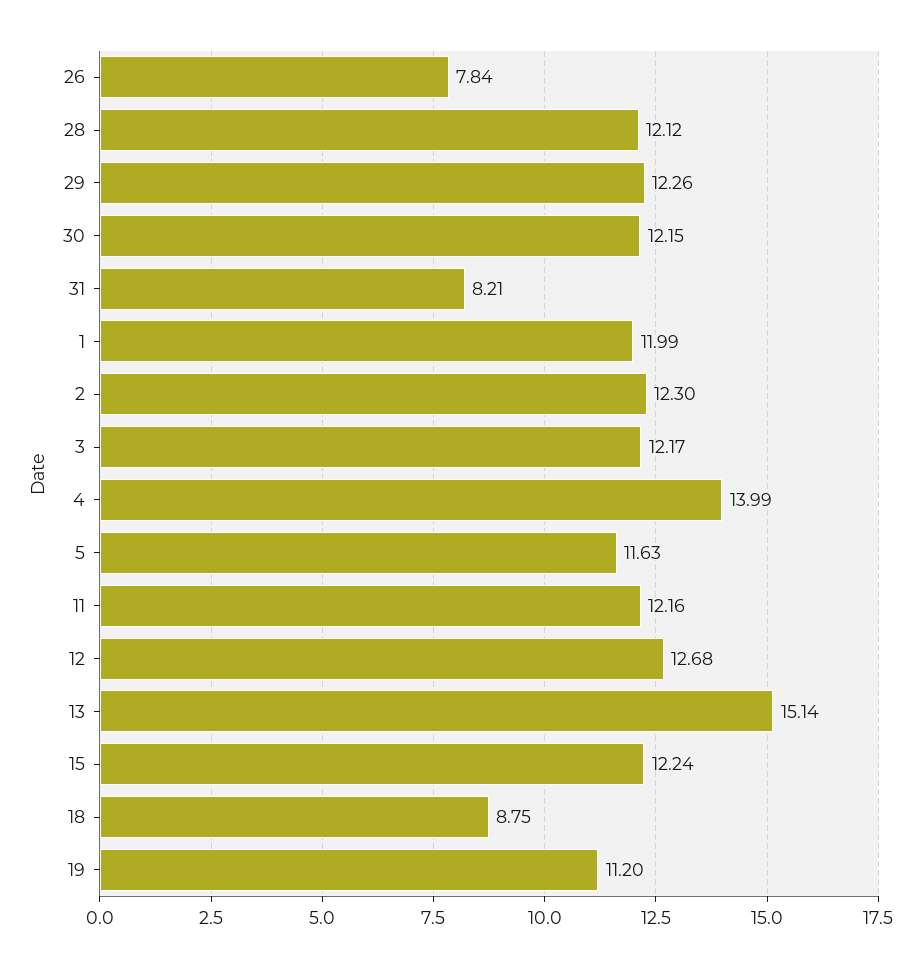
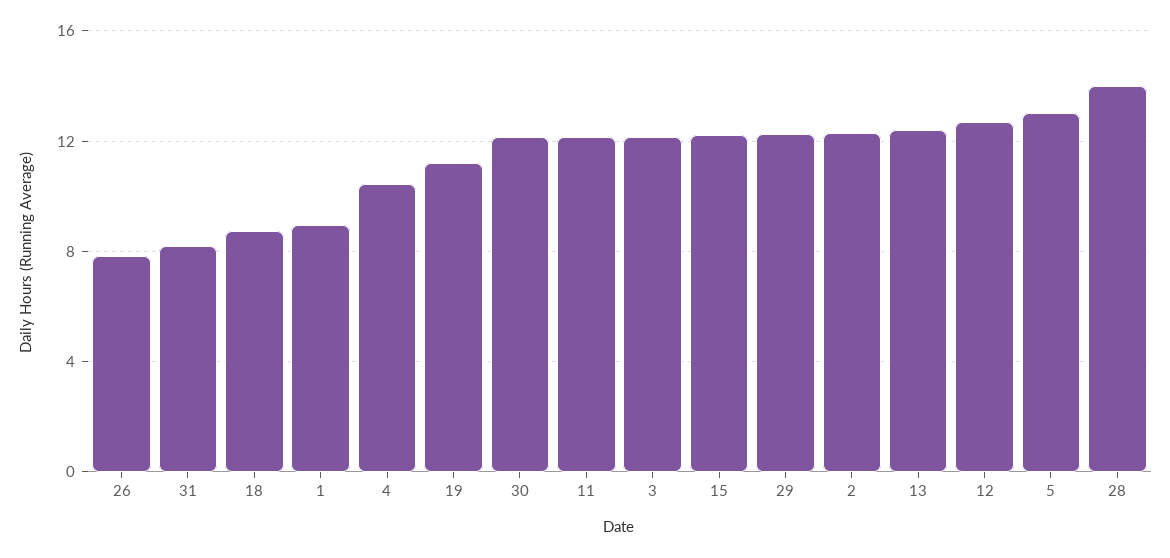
  {
    "26": 7.84,
-   "28": 12.12,
+   "28": 14,
    "29": 12.26,
    "30": 12.15,
    "31": 8.21,
-   "1": 11.99,
+   "1": 9,
    "2": 12.3,
    "3": 12.17,
-   "4": 13.99,
+   "4": 10.5,
-   "5": 11.63,
+   "5": 13,
    "11": 12.16,
    "12": 12.68,
-   "13": 15.14,
+   "13": 12.5,
    "15": 12.24,
    "18": 8.75,
    "19": 11.2
  }

